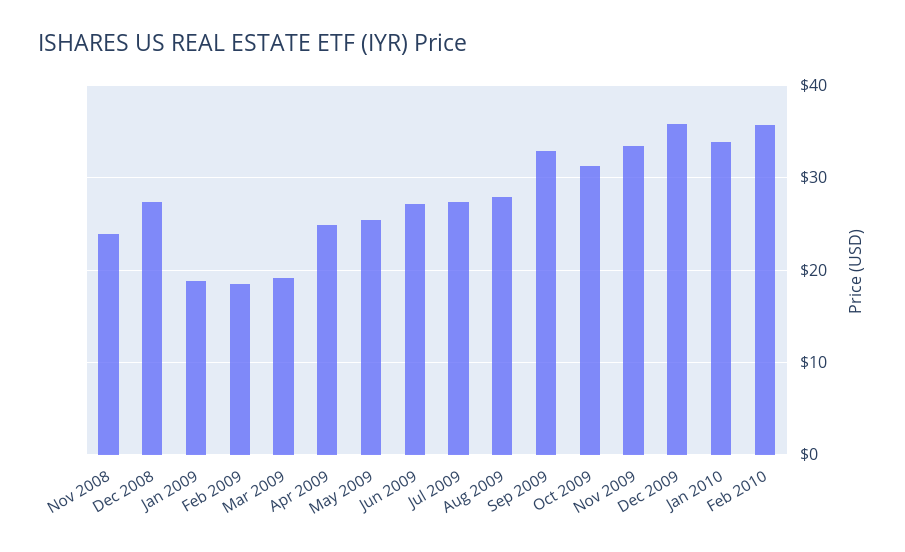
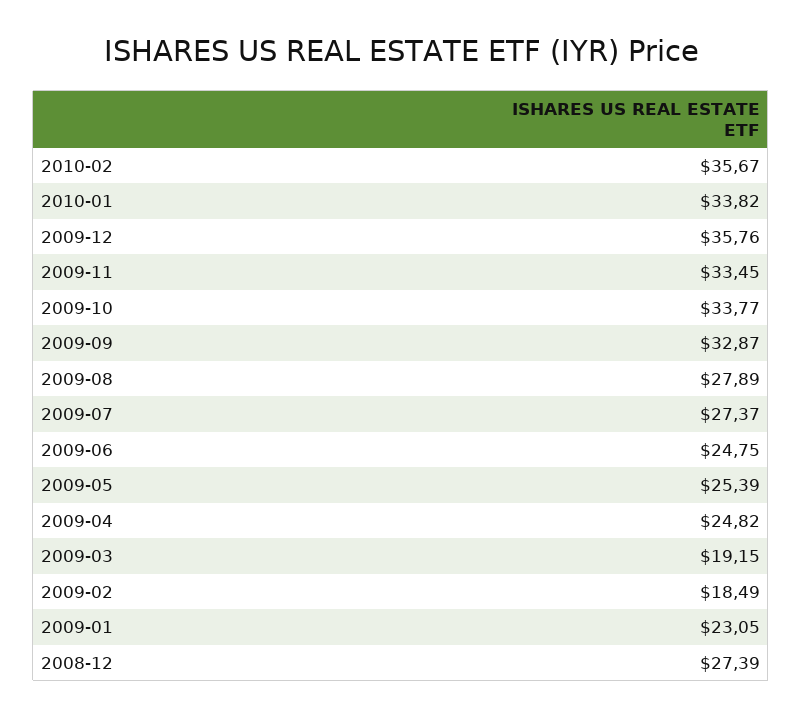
  {
-   "Nov 2008": 24,
    "Dec 2008": 27.39,
-   "Jan 2009": 19,
+   "Jan 2009": 23.05,
    "Feb 2009": 18.49,
    "Mar 2009": 19.15,
    "Apr 2009": 24.82,
    "May 2009": 25.39,
-   "Jun 2009": 27,
+   "Jun 2009": 24.75,
    "Jul 2009": 27.37,
    "Aug 2009": 27.89,
    "Sep 2009": 32.87,
-   "Oct 2009": 31,
+   "Oct 2009": 33.77,
    "Nov 2009": 33.45,
    "Dec 2009": 35.76,
    "Jan 2010": 33.82,
    "Feb 2010": 35.67
  }

